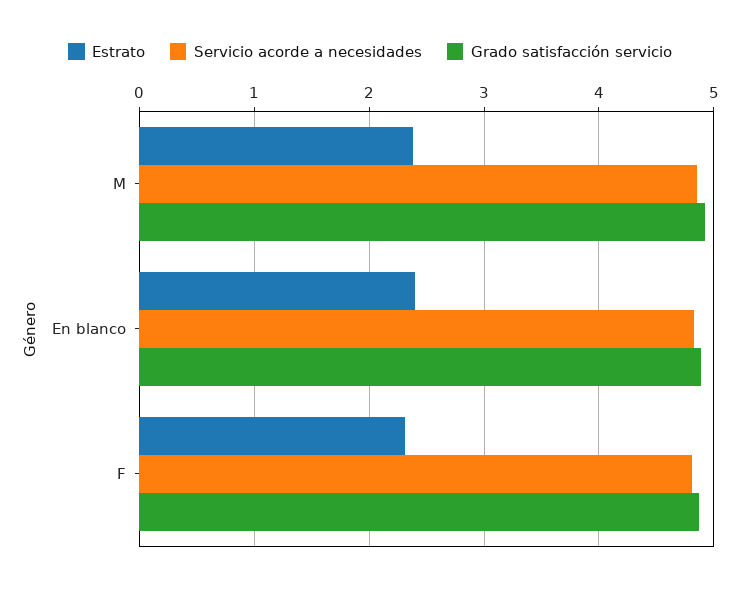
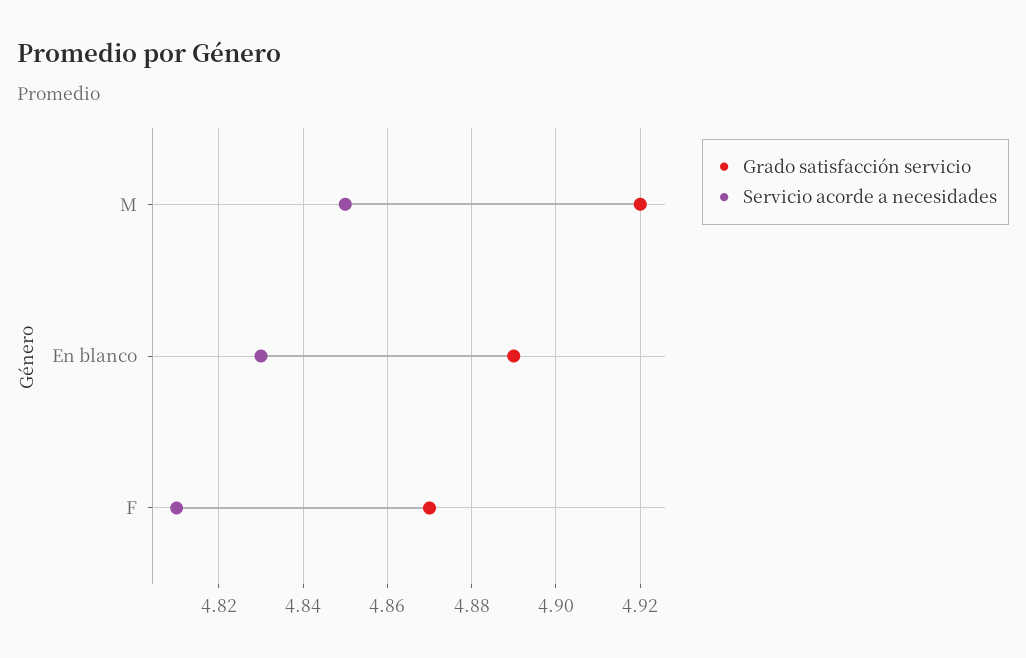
  {
-   "Estrato": {
-     "M": 2.4,
-     "En blanco": 2.4,
-     "F": 2.3
-   },
    "Servicio acorde a necesidades": {
      "M": 4.85,
      "En blanco": 4.83,
      "F": 4.81
    },
    "Grado satisfacción servicio": {
      "M": 4.92,
      "En blanco": 4.89,
      "F": 4.87
    }
  }

